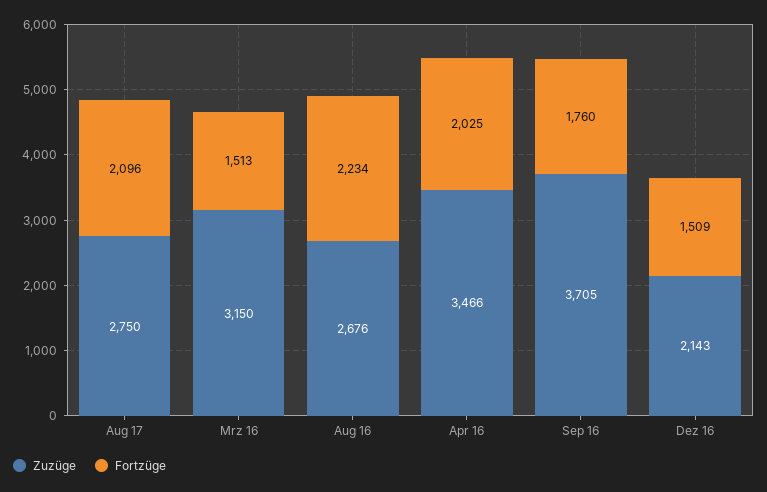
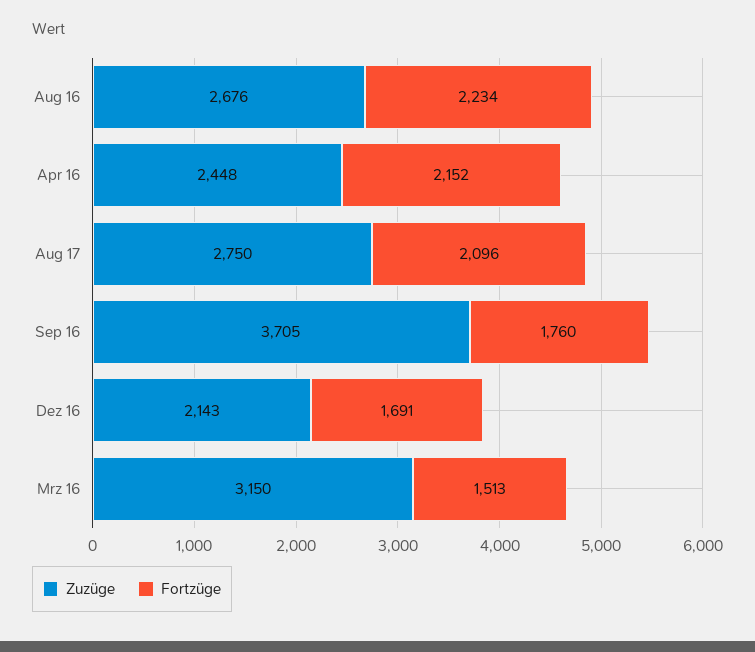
  {
    "Zuzüge": {
      "Aug 17": 2750,
      "Mrz 16": 3150,
      "Aug 16": 2676,
-     "Apr 16": 3466,
+     "Apr 16": 2448,
      "Sep 16": 3705,
      "Dez 16": 2143
    },
    "Fortzüge": {
      "Aug 17": 2096,
      "Mrz 16": 1513,
      "Aug 16": 2234,
-     "Apr 16": 2025,
+     "Apr 16": 2152,
      "Sep 16": 1760,
-     "Dez 16": 1509
+     "Dez 16": 1691
    }
  }

